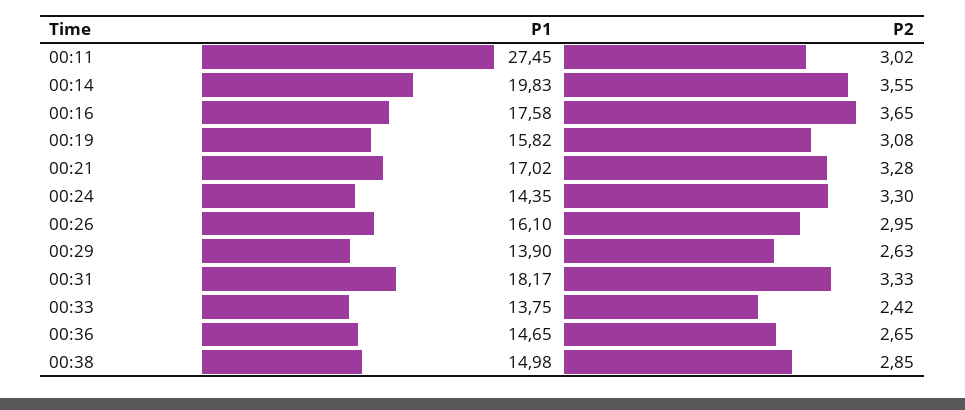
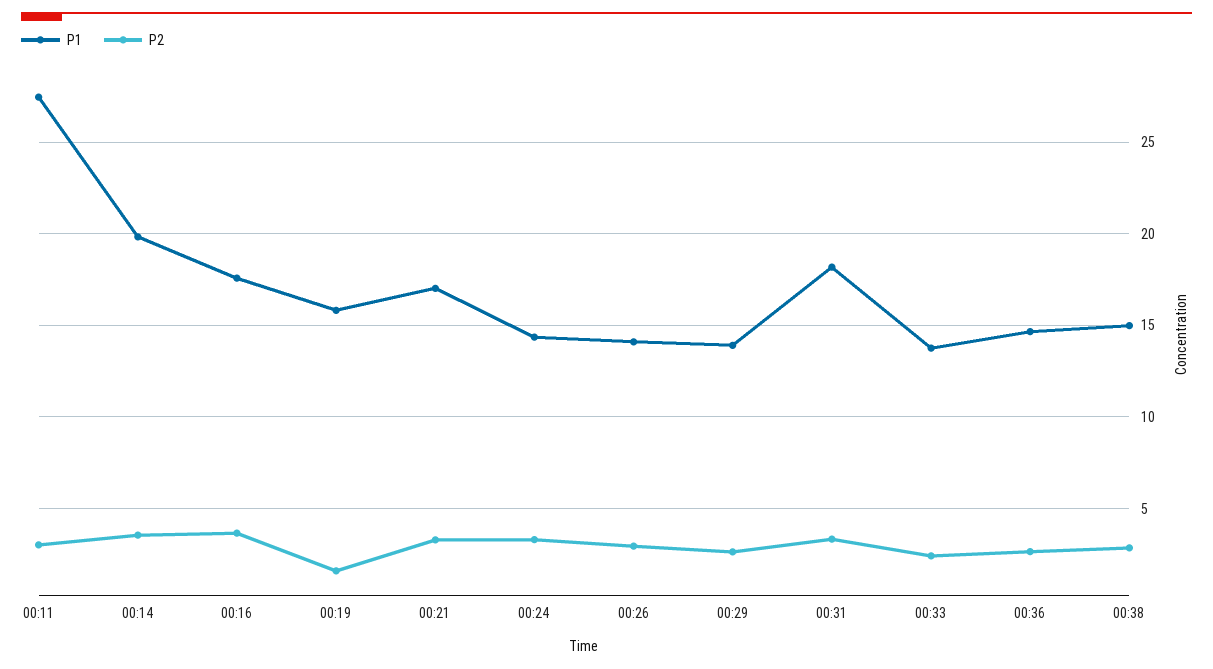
  {
    "P1": {
      "00:11": 27.45,
      "00:14": 19.83,
      "00:16": 17.58,
      "00:19": 15.82,
      "00:21": 17.02,
      "00:24": 14.35,
-     "00:26": 16.1,
+     "00:26": 14,
      "00:29": 13.9,
      "00:31": 18.17,
      "00:33": 13.75,
      "00:36": 14.65,
      "00:38": 14.98
    },
    "P2": {
      "00:11": 3.02,
      "00:14": 3.55,
      "00:16": 3.65,
-     "00:19": 3.08,
+     "00:19": 1.5,
      "00:21": 3.28,
      "00:24": 3.3,
      "00:26": 2.95,
      "00:29": 2.63,
      "00:31": 3.33,
      "00:33": 2.42,
      "00:36": 2.65,
      "00:38": 2.85
    }
  }

